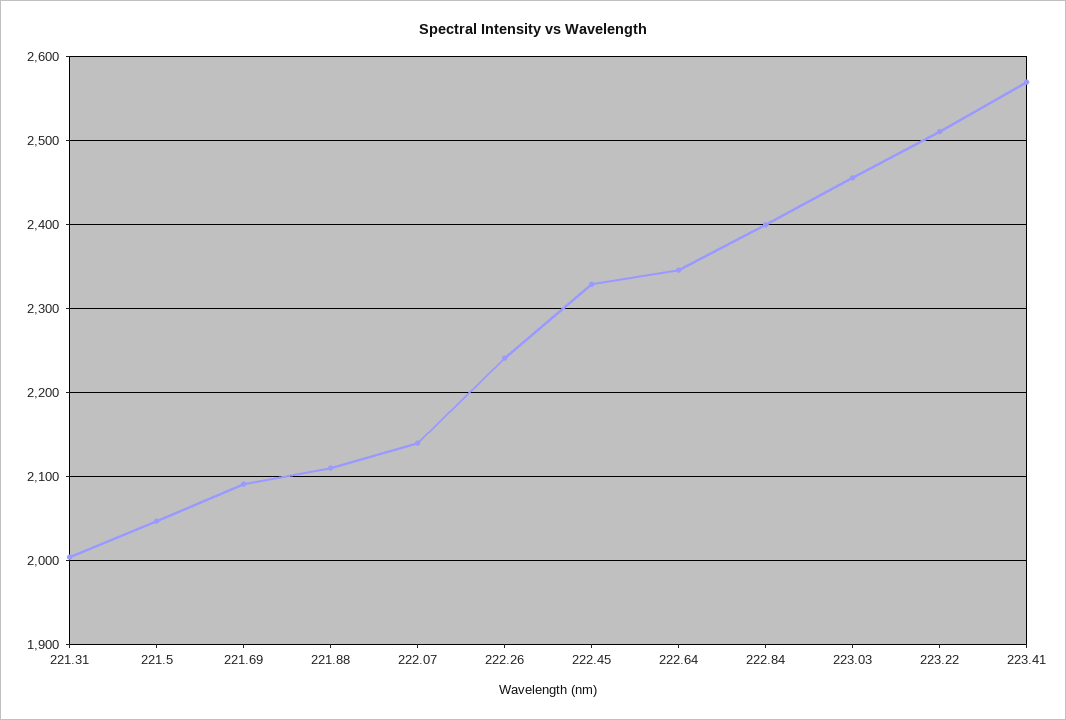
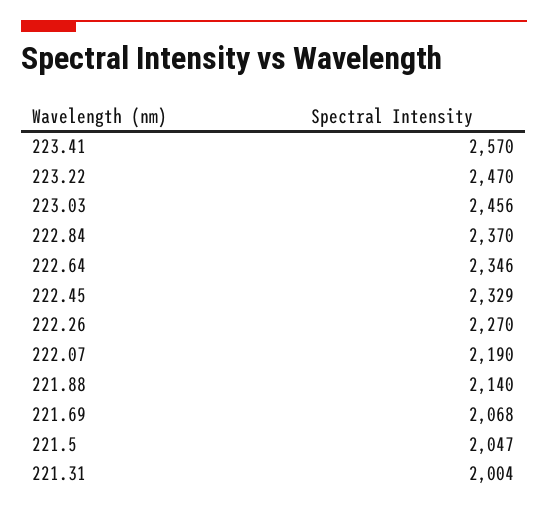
  {
    "221.31": 2004,
    "221.5": 2047,
-   "221.69": 2090,
+   "221.69": 2068,
-   "221.88": 2110,
+   "221.88": 2140,
-   "222.07": 2140,
+   "222.07": 2190,
-   "222.26": 2240,
+   "222.26": 2270,
    "222.45": 2329,
    "222.64": 2346,
-   "222.84": 2400,
+   "222.84": 2370,
    "223.03": 2456,
-   "223.22": 2510,
+   "223.22": 2470,
    "223.41": 2570
  }

